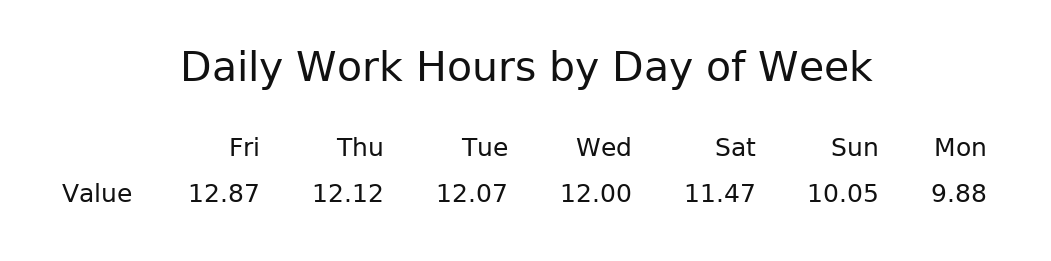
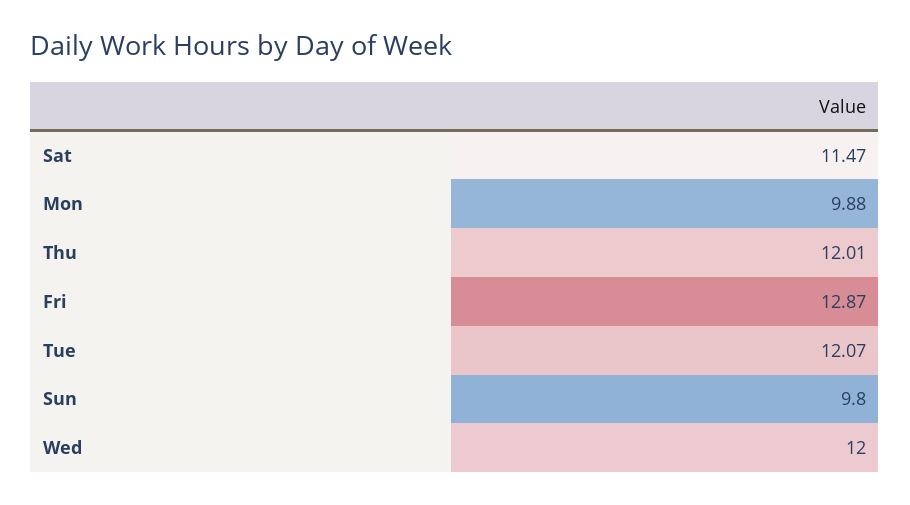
  {
    "Fri": 12.87,
-   "Thu": 12.12,
+   "Thu": 12.01,
    "Tue": 12.07,
    "Wed": 12,
    "Sat": 11.47,
-   "Sun": 10.05,
+   "Sun": 9.8,
    "Mon": 9.88
  }

